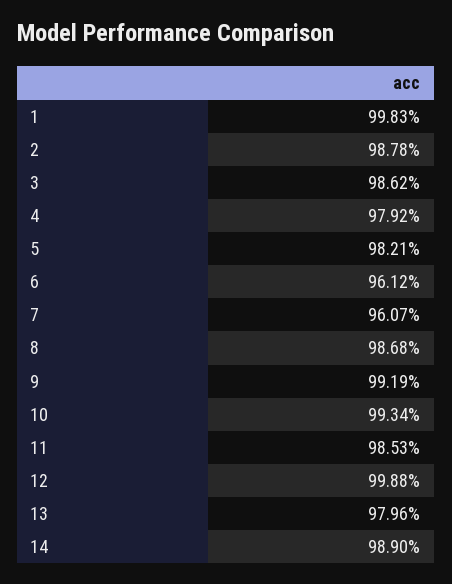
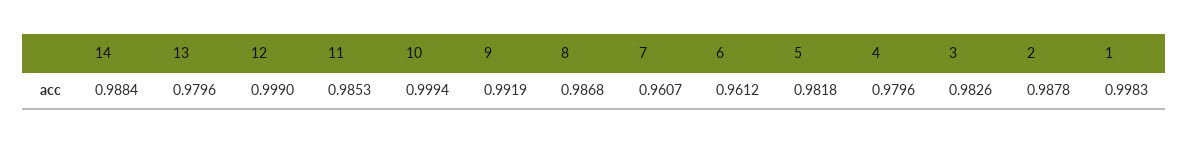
  {
    "1": 0.9983,
    "2": 0.9878,
-   "3": 0.9862,
+   "3": 0.9826,
-   "4": 0.9792,
+   "4": 0.9796,
-   "5": 0.9821,
+   "5": 0.9818,
    "6": 0.9612,
    "7": 0.9607,
    "8": 0.9868,
    "9": 0.9919,
-   "10": 0.9934,
+   "10": 0.9994,
    "11": 0.9853,
-   "12": 0.9988,
+   "12": 0.999,
    "13": 0.9796,
-   "14": 0.989
+   "14": 0.9884
  }

